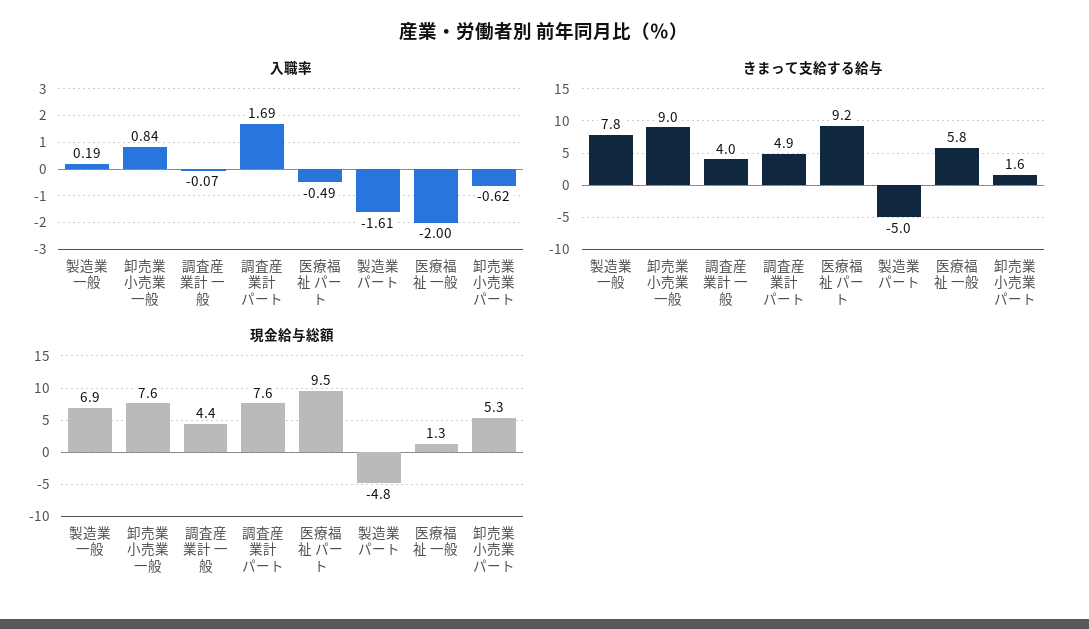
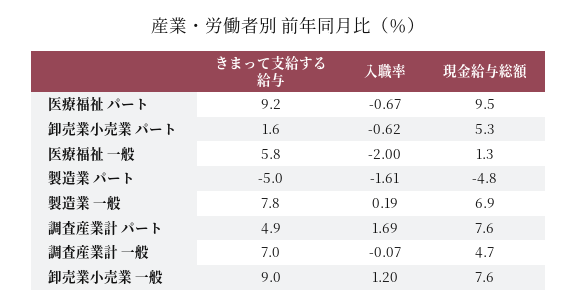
  {
    "入職率": {
      "製造業 一般": 0.19,
-     "卸売業小売業 一般": 0.84,
+     "卸売業小売業 一般": 1.2,
      "調査産業計 一般": -0.07,
      "調査産業計 パート": 1.69,
-     "医療福祉 パート": -0.49,
+     "医療福祉 パート": -0.67,
      "製造業 パート": -1.61,
      "医療福祉 一般": -2,
      "卸売業小売業 パート": -0.62
    },
    "きまって支給する給与": {
      "製造業 一般": 7.8,
      "卸売業小売業 一般": 9,
-     "調査産業計 一般": 4,
+     "調査産業計 一般": 7,
      "調査産業計 パート": 4.9,
      "医療福祉 パート": 9.2,
      "製造業 パート": -5,
      "医療福祉 一般": 5.8,
      "卸売業小売業 パート": 1.6
    },
    "現金給与総額": {
      "製造業 一般": 6.9,
      "卸売業小売業 一般": 7.6,
-     "調査産業計 一般": 4.4,
+     "調査産業計 一般": 4.7,
      "調査産業計 パート": 7.6,
      "医療福祉 パート": 9.5,
      "製造業 パート": -4.8,
      "医療福祉 一般": 1.3,
      "卸売業小売業 パート": 5.3
    }
  }

